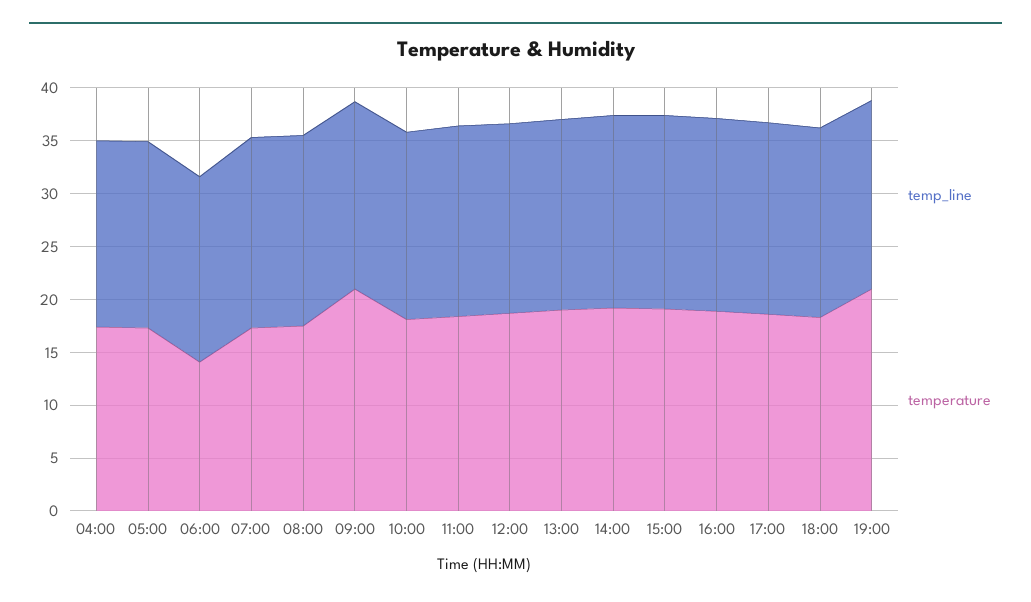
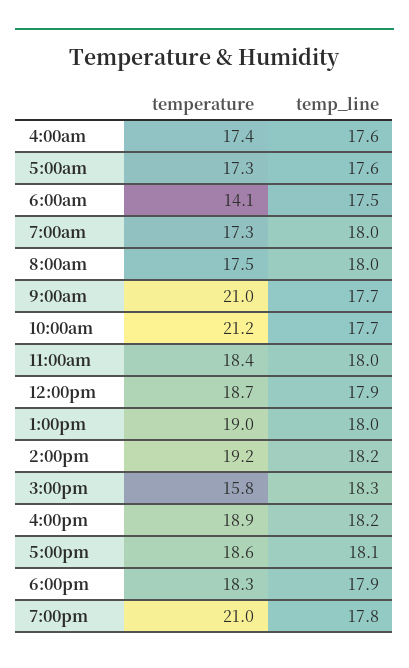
  {
    "temp_line": {
      "04:00": 17.6,
      "05:00": 17.6,
      "06:00": 17.5,
      "07:00": 18,
      "08:00": 18,
      "09:00": 17.7,
      "10:00": 17.7,
      "11:00": 18,
      "12:00": 17.9,
      "13:00": 18,
      "14:00": 18.2,
      "15:00": 18.3,
      "16:00": 18.2,
      "17:00": 18.1,
      "18:00": 17.9,
      "19:00": 17.8
    },
    "temperature": {
      "04:00": 17.4,
      "05:00": 17.3,
      "06:00": 14.1,
      "07:00": 17.3,
      "08:00": 17.5,
      "09:00": 21,
-     "10:00": 18,
+     "10:00": 21.2,
      "11:00": 18.4,
      "12:00": 18.7,
      "13:00": 19,
      "14:00": 19.2,
-     "15:00": 19,
+     "15:00": 15.8,
      "16:00": 18.9,
      "17:00": 18.6,
      "18:00": 18.3,
      "19:00": 21
    }
  }

